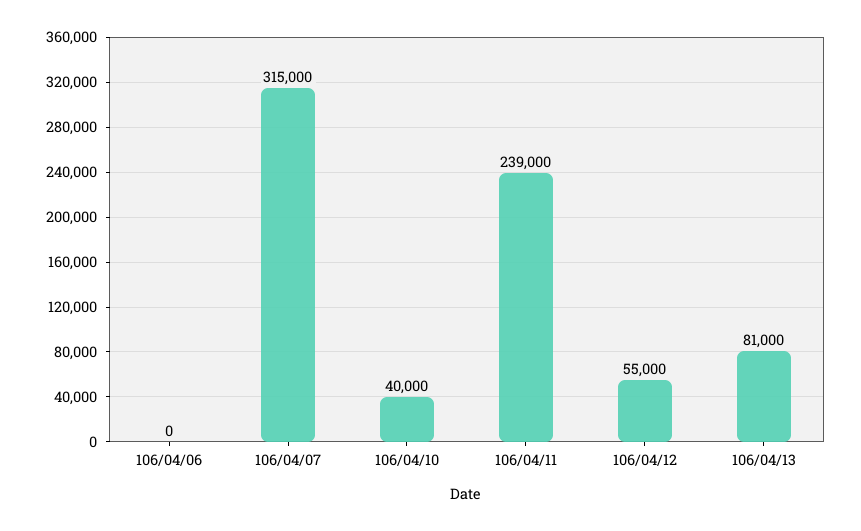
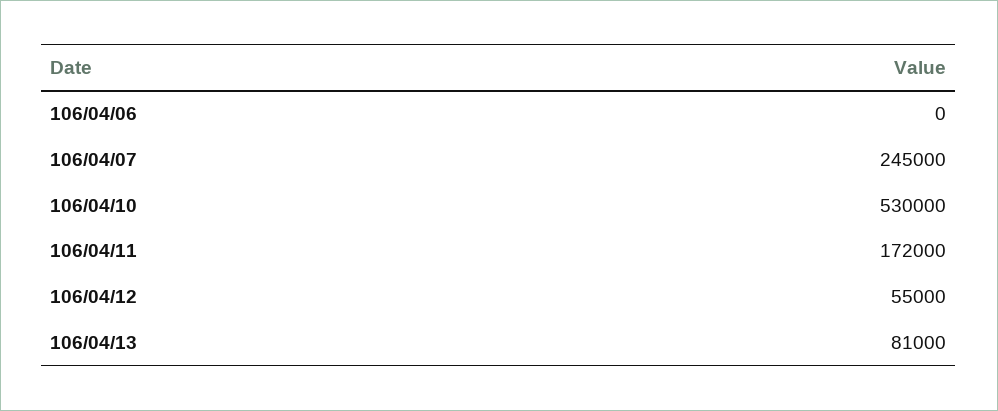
  {
    "106/04/06": 0,
-   "106/04/07": 315000,
+   "106/04/07": 245000,
-   "106/04/10": 40000,
+   "106/04/10": 530000,
-   "106/04/11": 239000,
+   "106/04/11": 172000,
    "106/04/12": 55000,
    "106/04/13": 81000
  }

